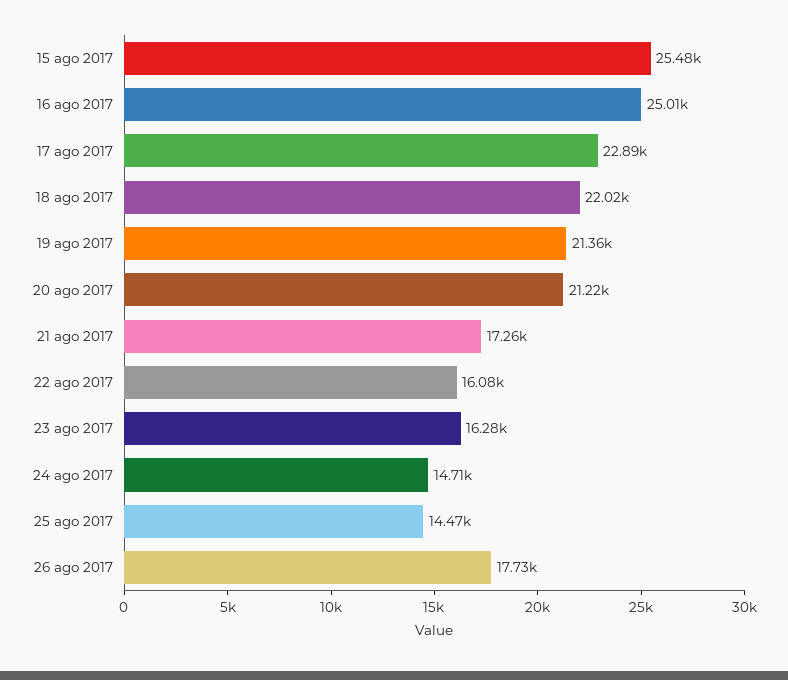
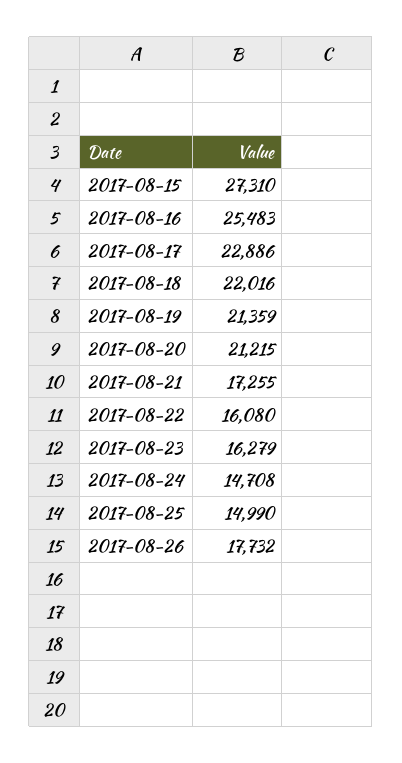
  {
-   "15 ago 2017": 25480,
+   "15 ago 2017": 27310,
-   "16 ago 2017": 25010,
+   "16 ago 2017": 25483,
    "17 ago 2017": 22886,
    "18 ago 2017": 22016,
    "19 ago 2017": 21359,
    "20 ago 2017": 21215,
    "21 ago 2017": 17255,
    "22 ago 2017": 16080,
    "23 ago 2017": 16279,
    "24 ago 2017": 14708,
-   "25 ago 2017": 14470,
+   "25 ago 2017": 14990,
    "26 ago 2017": 17732
  }

